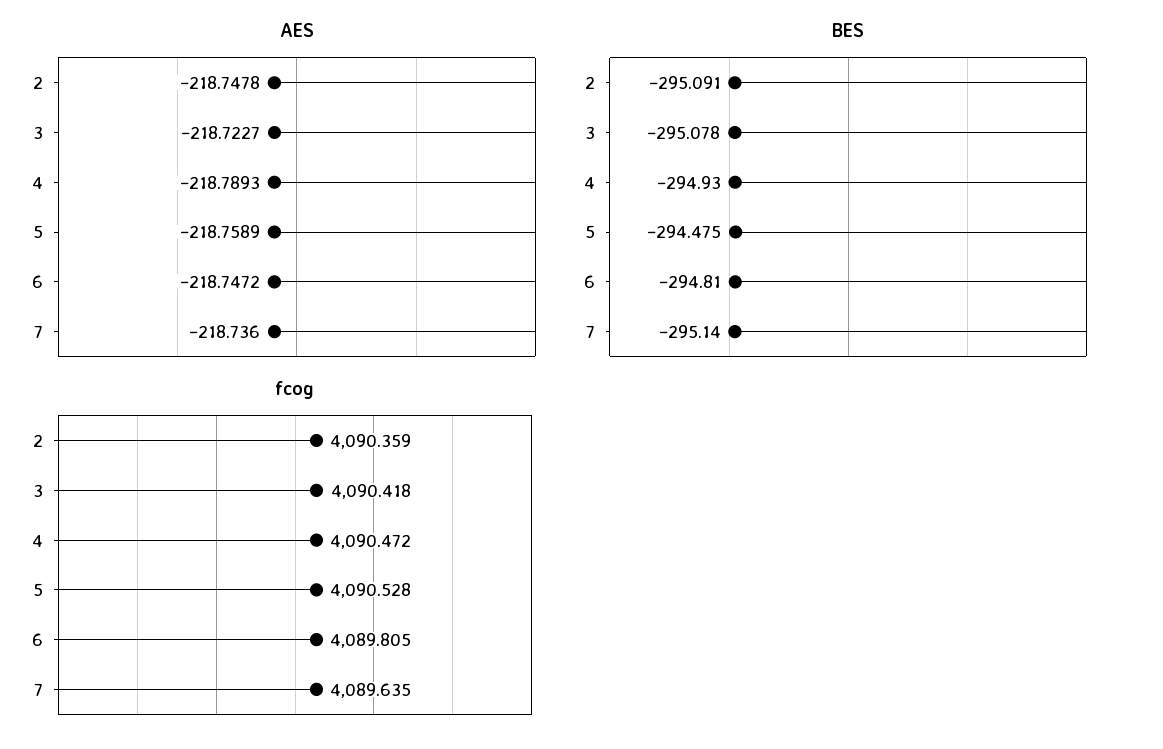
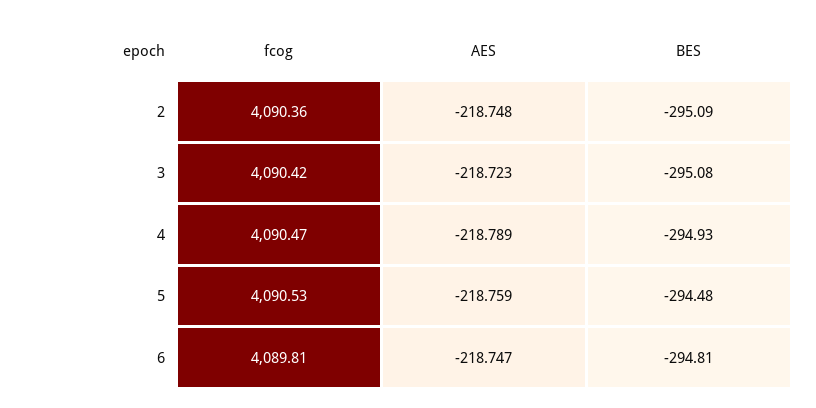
  {
    "AES": {
      "2": -218.7478,
      "3": -218.7227,
      "4": -218.7893,
      "5": -218.7589,
-     "6": -218.7472,
+     "6": -218.7472
-     "7": -218.736
    },
    "BES": {
      "2": -295.091,
      "3": -295.078,
      "4": -294.93,
      "5": -294.475,
-     "6": -294.81,
+     "6": -294.81
-     "7": -295.14
    },
    "fcog": {
      "2": 4090.359,
      "3": 4090.418,
      "4": 4090.472,
      "5": 4090.528,
-     "6": 4089.805,
+     "6": 4089.805
-     "7": 4089.635
    }
  }

